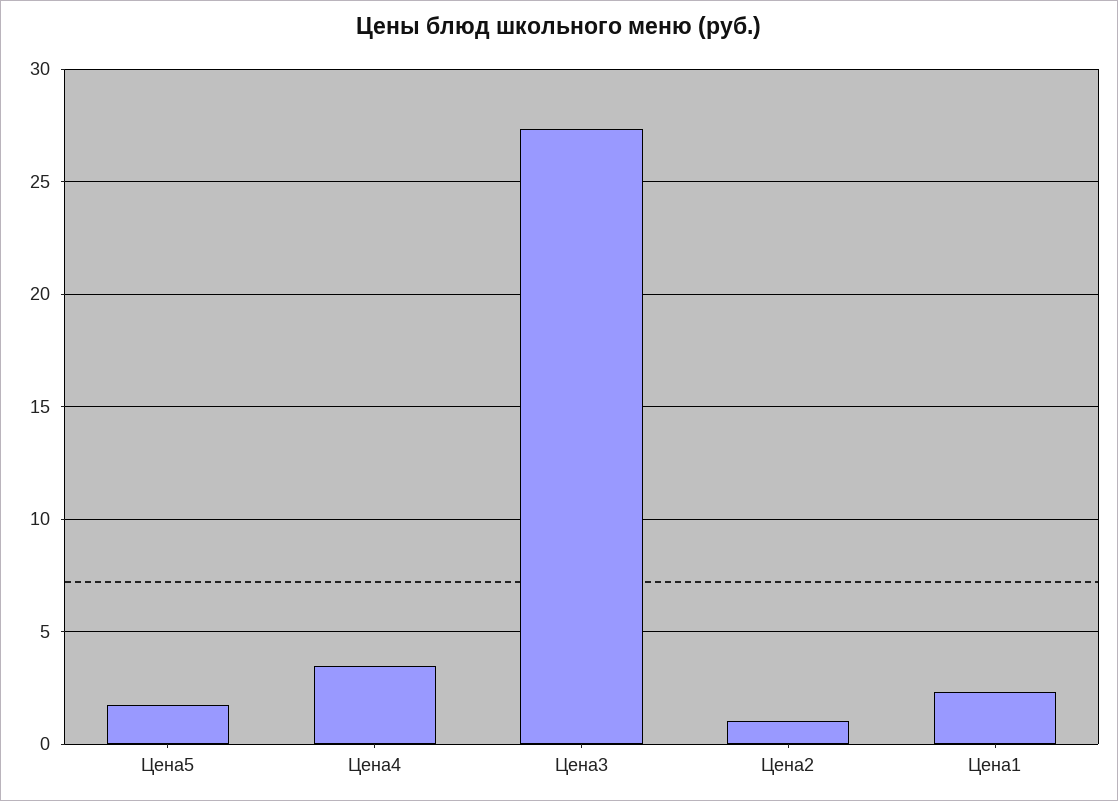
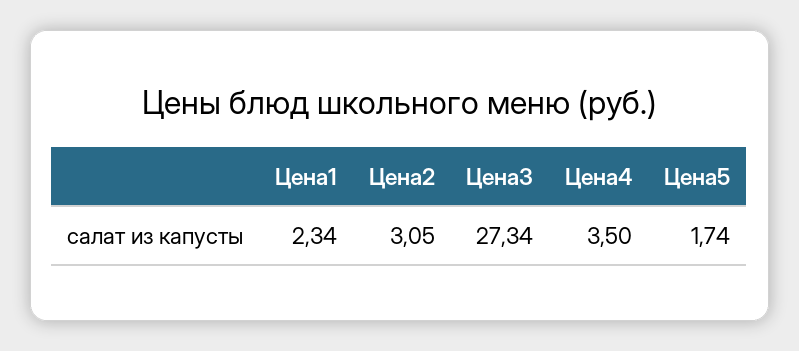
  {
    "Цена5": 1.74,
    "Цена4": 3.5,
    "Цена3": 27.34,
-   "Цена2": 1,
+   "Цена2": 3.05,
    "Цена1": 2.34
  }

